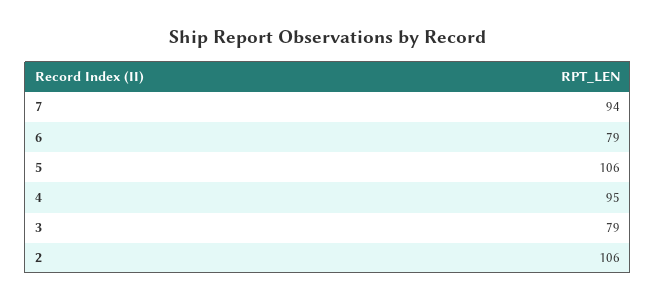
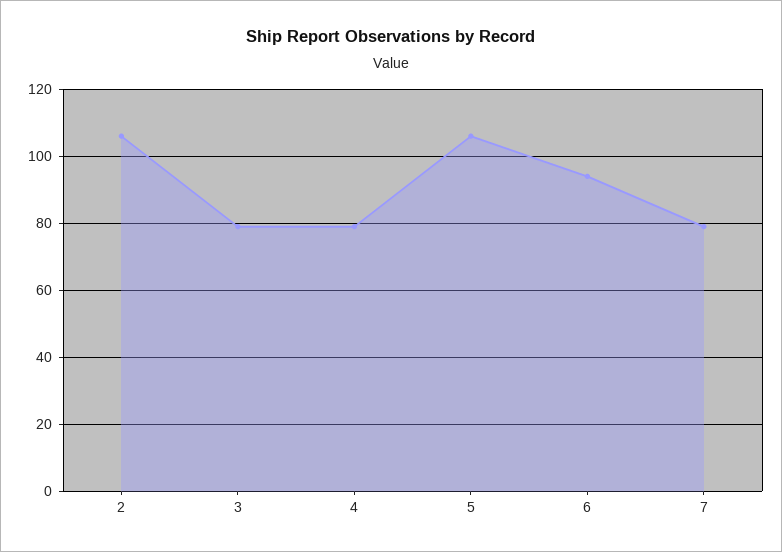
  {
-   "7": 94,
+   "7": 80,
-   "6": 79,
+   "6": 95,
    "5": 106,
-   "4": 95,
+   "4": 80,
    "3": 79,
    "2": 106
  }

